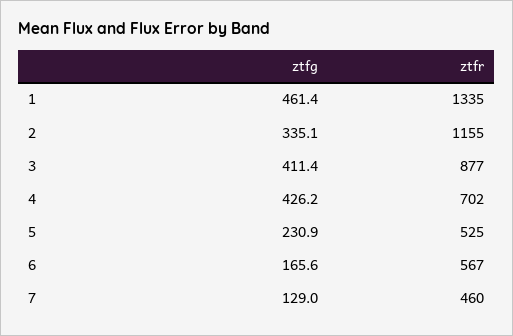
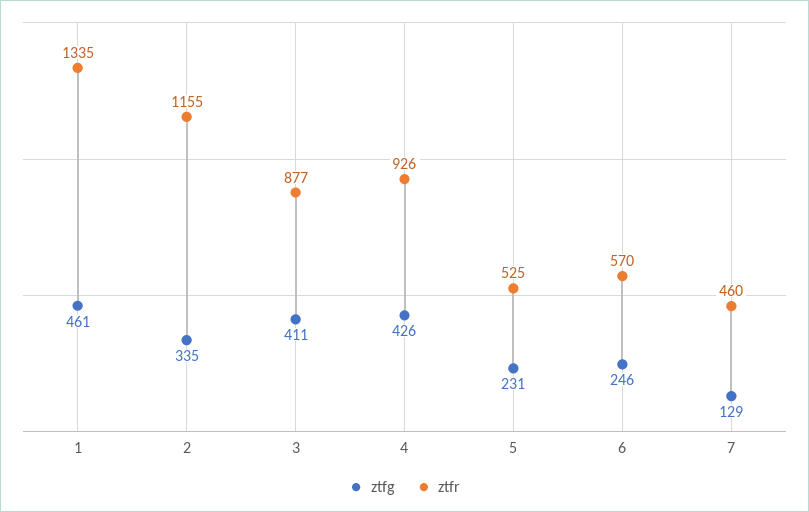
  {
    "ztfg": {
      "1": 461.4,
      "2": 335.1,
      "3": 411.4,
      "4": 426.2,
      "5": 230.9,
-     "6": 165.6,
+     "6": 246,
      "7": 129
    },
    "ztfr": {
      "1": 1335,
      "2": 1155,
      "3": 877,
-     "4": 702,
+     "4": 926,
      "5": 525,
-     "6": 567,
+     "6": 570,
      "7": 460
    }
  }

